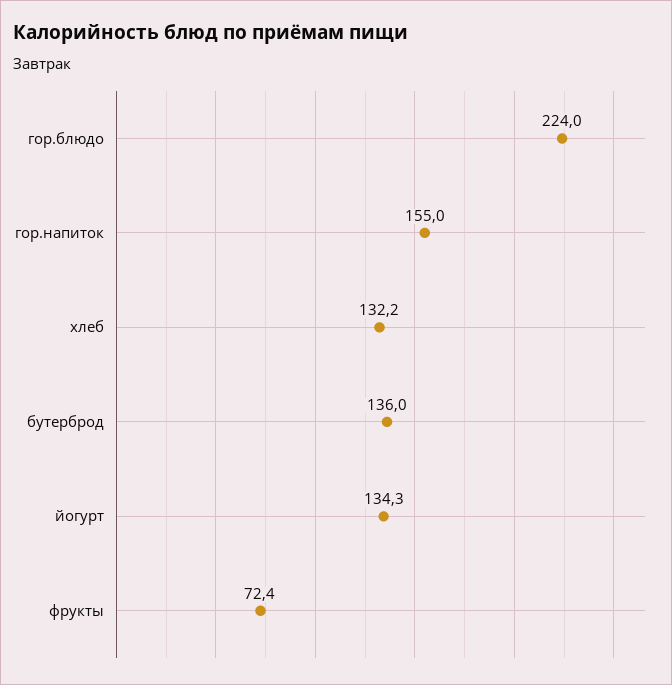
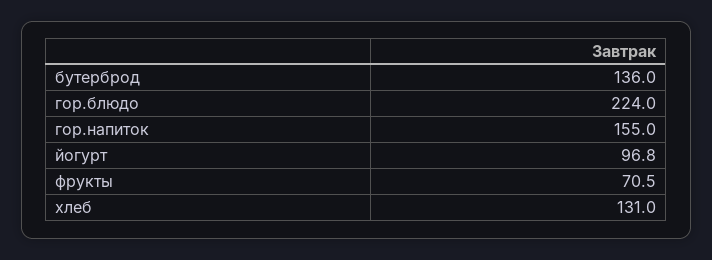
  {
    "гор.блюдо": 224,
    "гор.напиток": 155,
-   "хлеб": 132.2,
+   "хлеб": 131,
    "бутерброд": 136,
-   "йогурт": 134.3,
+   "йогурт": 96.8,
-   "фрукты": 72.4
+   "фрукты": 70.5
  }

